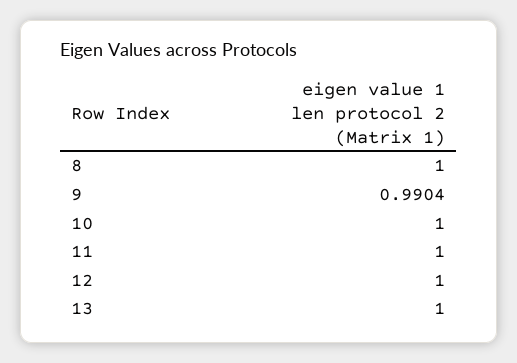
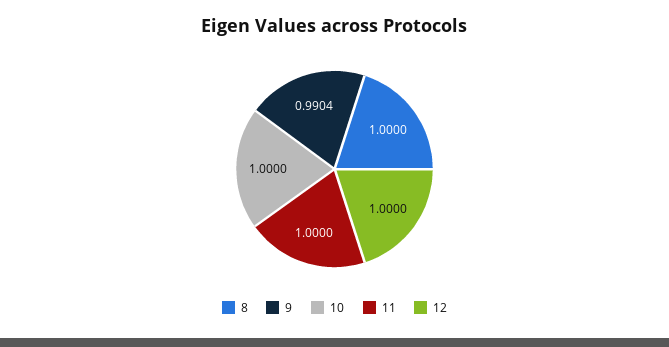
  {
    "8": 1,
    "9": 0.9904,
    "10": 1,
    "11": 1,
-   "12": 1,
+   "12": 1
-   "13": 1
  }

